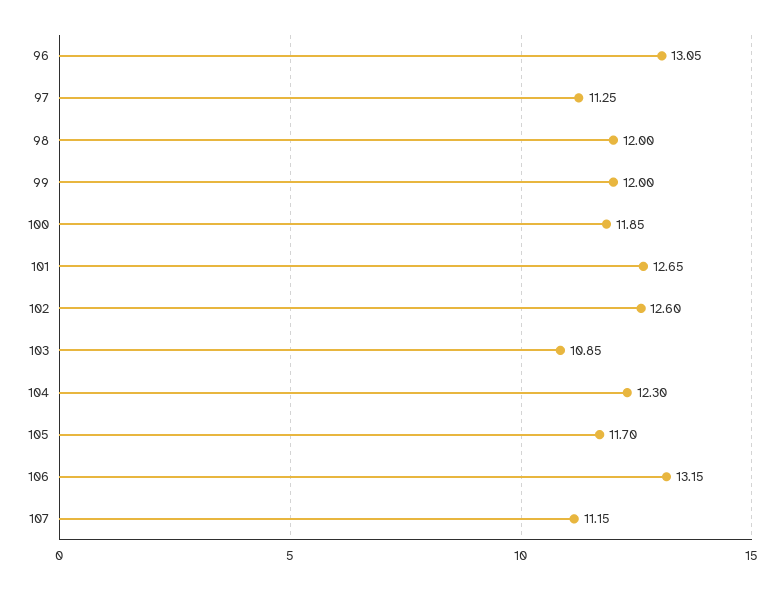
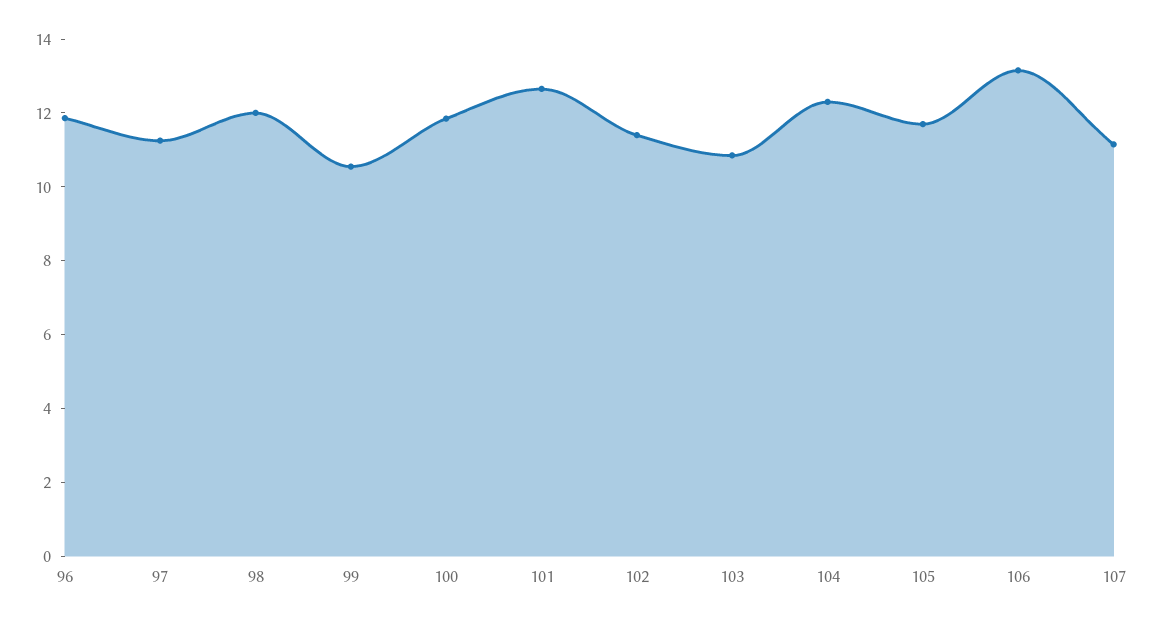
  {
-   "96": 13.05,
+   "96": 12,
    "97": 11.25,
    "98": 12,
-   "99": 12,
+   "99": 10.5,
    "100": 11.85,
    "101": 12.65,
-   "102": 12.6,
+   "102": 11.5,
    "103": 10.85,
    "104": 12.3,
    "105": 11.7,
    "106": 13.15,
    "107": 11.15
  }

